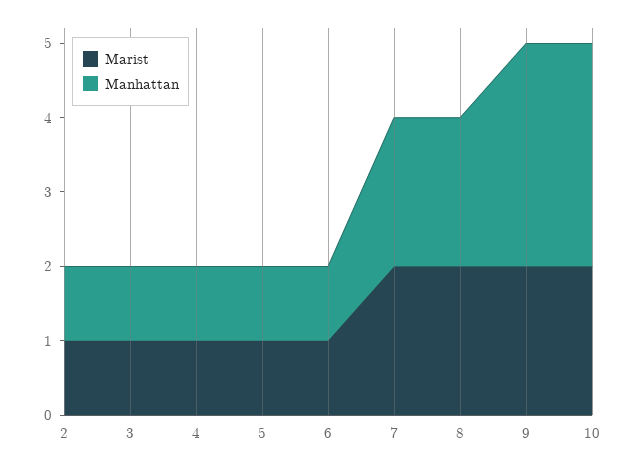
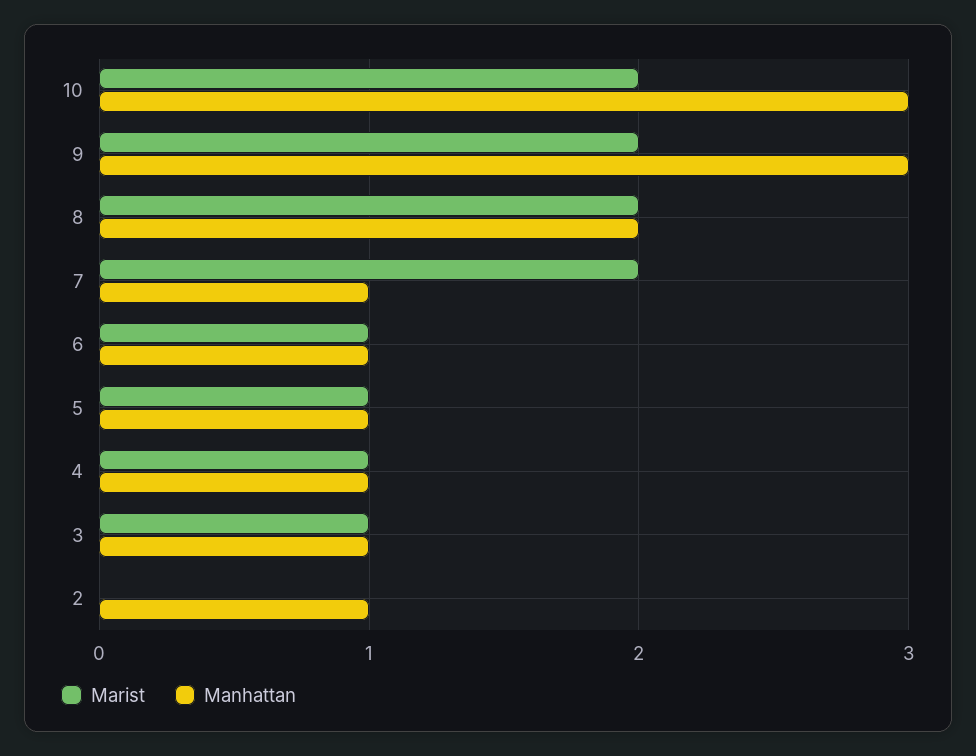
  {
    "Marist": {
-     "2": 1,
+     "2": 0,
      "3": 1,
      "4": 1,
      "5": 1,
      "6": 1,
      "7": 2,
      "8": 2,
      "9": 2,
      "10": 2
    },
    "Manhattan": {
      "2": 1,
      "3": 1,
      "4": 1,
      "5": 1,
      "6": 1,
-     "7": 2,
+     "7": 1,
      "8": 2,
      "9": 3,
      "10": 3
    }
  }

